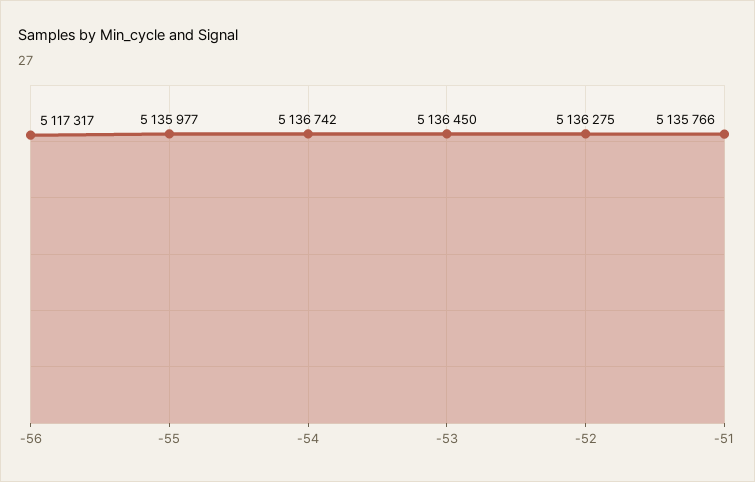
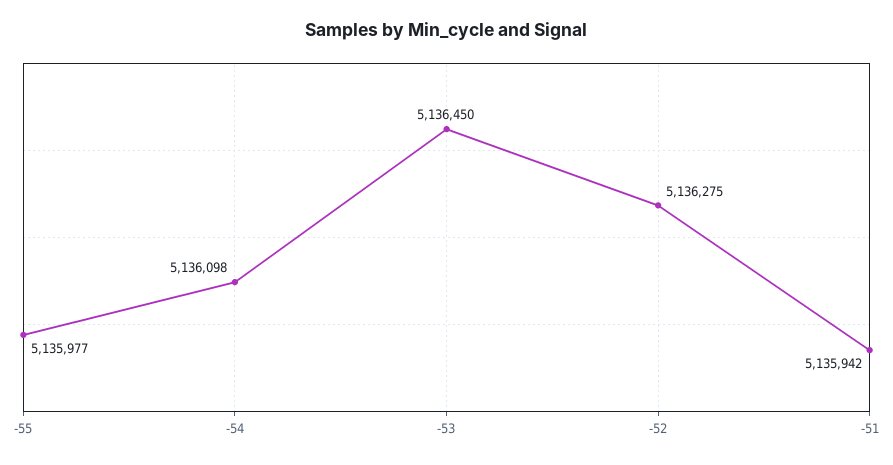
  {
-   "-56": 5117317,
    "-55": 5135977,
-   "-54": 5136742,
+   "-54": 5136098,
    "-53": 5136450,
    "-52": 5136275,
-   "-51": 5135766
+   "-51": 5135942
  }

